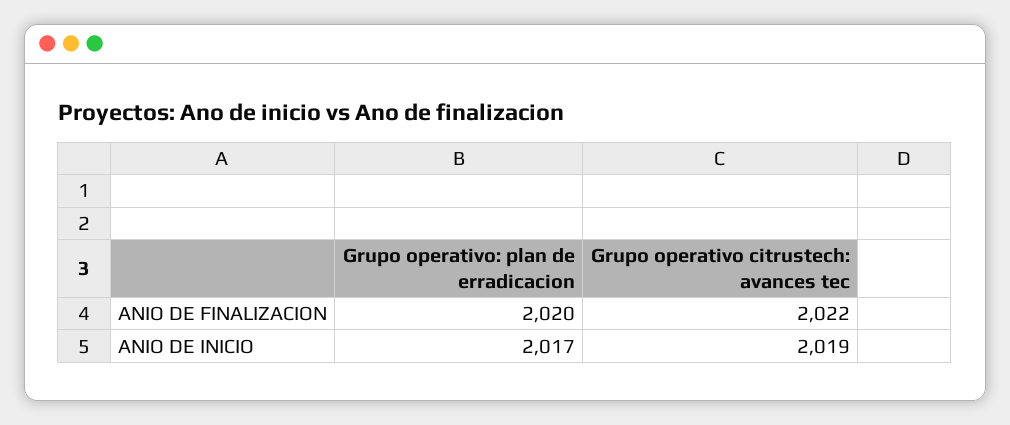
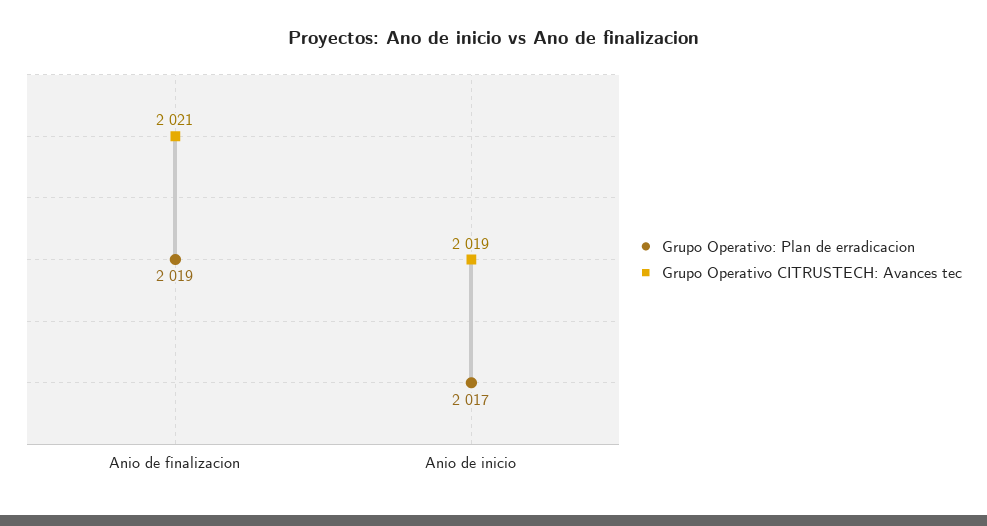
  {
    "Grupo operativo: plan de erradicacion": {
-     "ANIO DE FINALIZACION": 2020,
+     "ANIO DE FINALIZACION": 2019,
      "ANIO DE INICIO": 2017
    },
    "Grupo operativo citrustech: avances tec": {
-     "ANIO DE FINALIZACION": 2022,
+     "ANIO DE FINALIZACION": 2021,
      "ANIO DE INICIO": 2019
    }
  }

